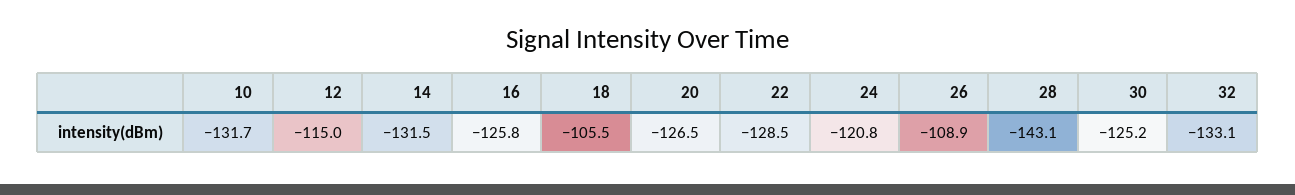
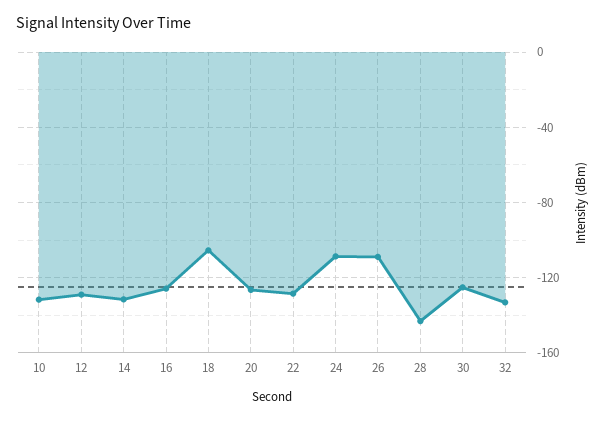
  {
    "10": -131.7,
-   "12": -115,
+   "12": -130,
    "14": -131.5,
    "16": -125.8,
    "18": -105.5,
    "20": -126.5,
    "22": -128.5,
-   "24": -120.8,
+   "24": -110,
    "26": -108.9,
    "28": -143.1,
    "30": -125.2,
    "32": -133.1
  }

